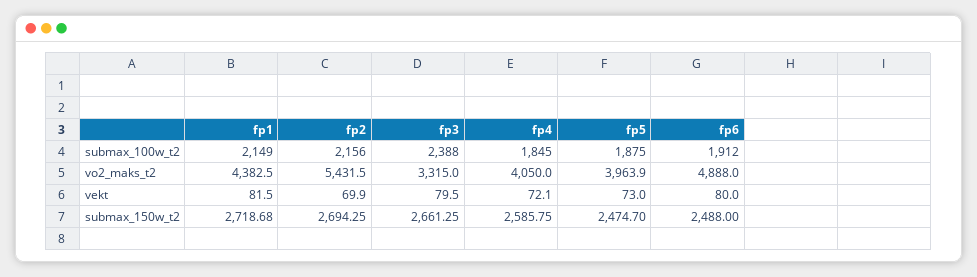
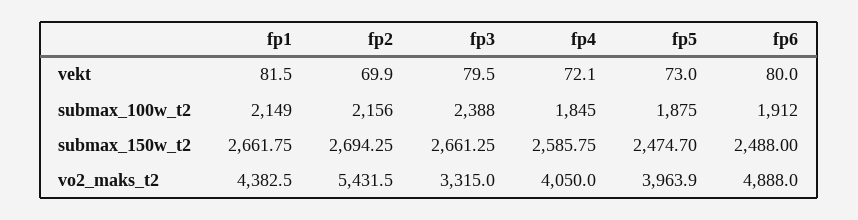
  {
    "fp1": {
      "submax_100w_t2": 2149,
      "vo2_maks_t2": 4382.5,
      "vekt": 81.5,
-     "submax_150w_t2": 2718.68
+     "submax_150w_t2": 2661.75
    },
    "fp2": {
      "submax_100w_t2": 2156,
      "vo2_maks_t2": 5431.5,
      "vekt": 69.9,
      "submax_150w_t2": 2694.25
    },
    "fp3": {
      "submax_100w_t2": 2388,
      "vo2_maks_t2": 3315,
      "vekt": 79.5,
      "submax_150w_t2": 2661.25
    },
    "fp4": {
      "submax_100w_t2": 1845,
      "vo2_maks_t2": 4050,
      "vekt": 72.1,
      "submax_150w_t2": 2585.75
    },
    "fp5": {
      "submax_100w_t2": 1875,
      "vo2_maks_t2": 3963.9,
      "vekt": 73,
      "submax_150w_t2": 2474.7
    },
    "fp6": {
      "submax_100w_t2": 1912,
      "vo2_maks_t2": 4888,
      "vekt": 80,
      "submax_150w_t2": 2488
    }
  }

